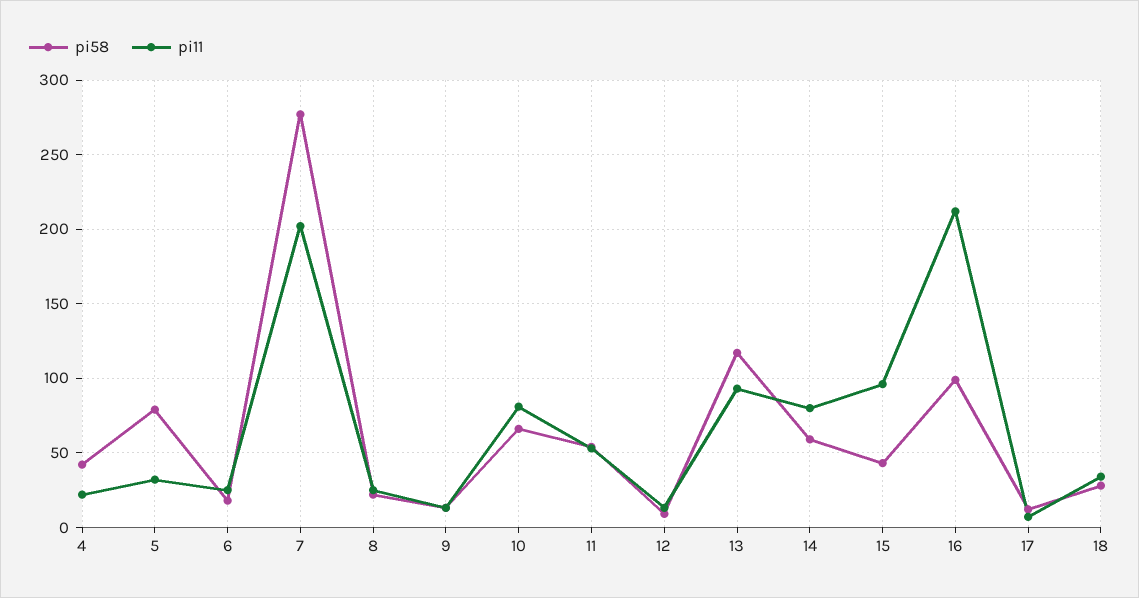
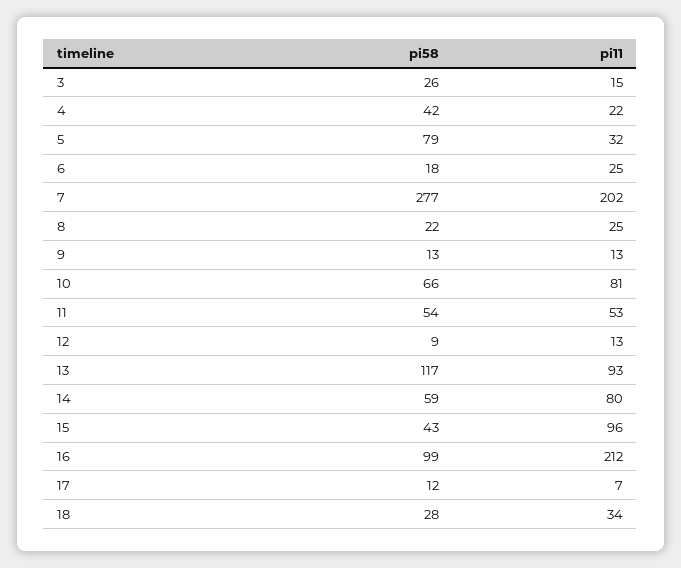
  {
    "pi58": {
      "4": 42,
      "5": 79,
      "6": 18,
      "7": 277,
      "8": 22,
      "9": 13,
      "10": 66,
      "11": 54,
      "12": 9,
      "13": 117,
      "14": 59,
      "15": 43,
      "16": 99,
      "17": 12,
-     "18": 28
+     "18": 28,
+     "3": 26
    },
    "pi11": {
      "4": 22,
      "5": 32,
      "6": 25,
      "7": 202,
      "8": 25,
      "9": 13,
      "10": 81,
      "11": 53,
      "12": 13,
      "13": 93,
      "14": 80,
      "15": 96,
      "16": 212,
      "17": 7,
-     "18": 34
+     "18": 34,
+     "3": 15
    }
  }

